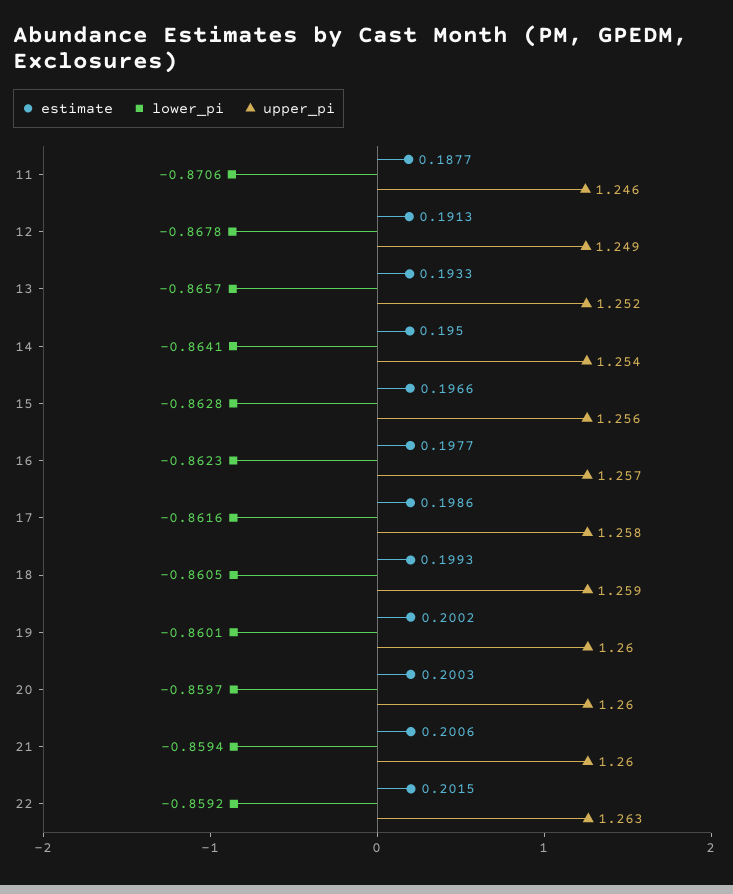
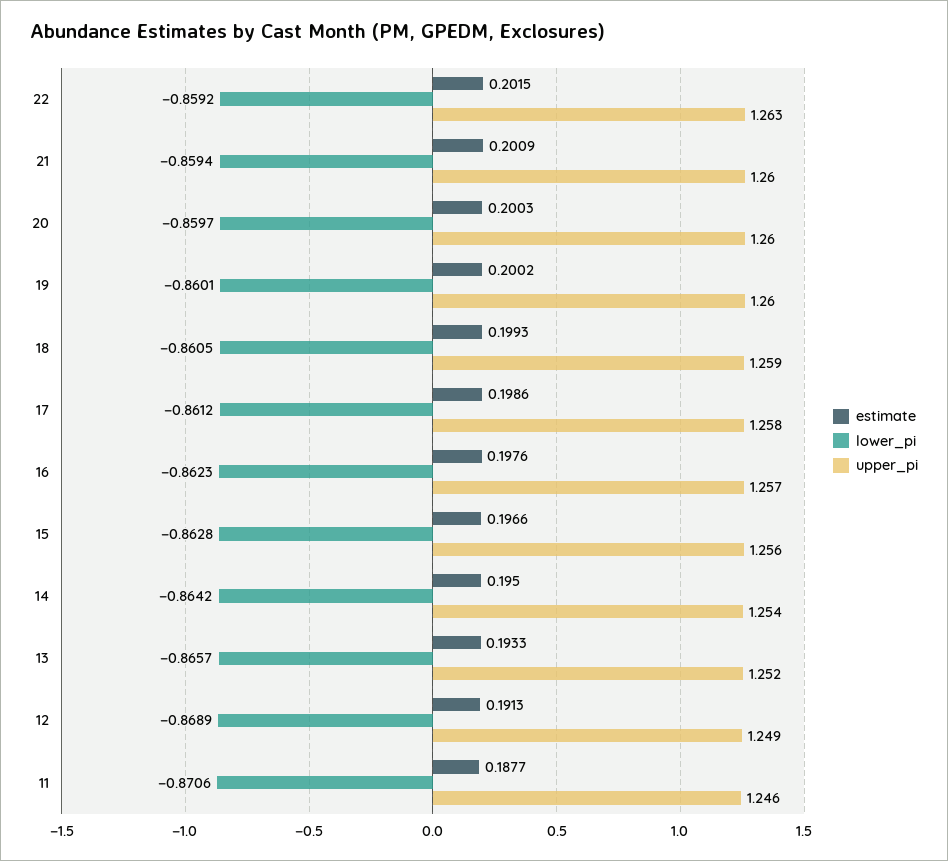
  {
    "estimate": {
      "11": 0.1877,
      "12": 0.1913,
      "13": 0.1933,
      "14": 0.195,
      "15": 0.1966,
-     "16": 0.1977,
+     "16": 0.1976,
      "17": 0.1986,
      "18": 0.1993,
      "19": 0.2002,
      "20": 0.2003,
-     "21": 0.2006,
+     "21": 0.2009,
      "22": 0.2015
    },
    "lower_pi": {
      "11": -0.8706,
-     "12": -0.8678,
+     "12": -0.8689,
      "13": -0.8657,
-     "14": -0.8641,
+     "14": -0.8642,
      "15": -0.8628,
      "16": -0.8623,
-     "17": -0.8616,
+     "17": -0.8612,
      "18": -0.8605,
      "19": -0.8601,
      "20": -0.8597,
      "21": -0.8594,
      "22": -0.8592
    },
    "upper_pi": {
      "11": 1.246,
      "12": 1.249,
      "13": 1.252,
      "14": 1.254,
      "15": 1.256,
      "16": 1.257,
      "17": 1.258,
      "18": 1.259,
      "19": 1.26,
      "20": 1.26,
      "21": 1.26,
      "22": 1.263
    }
  }

